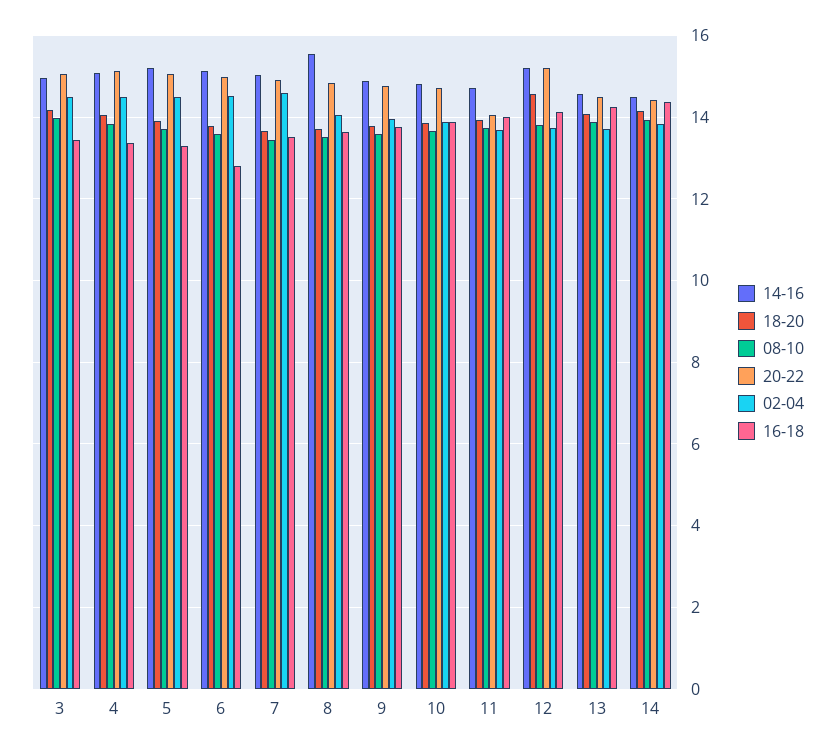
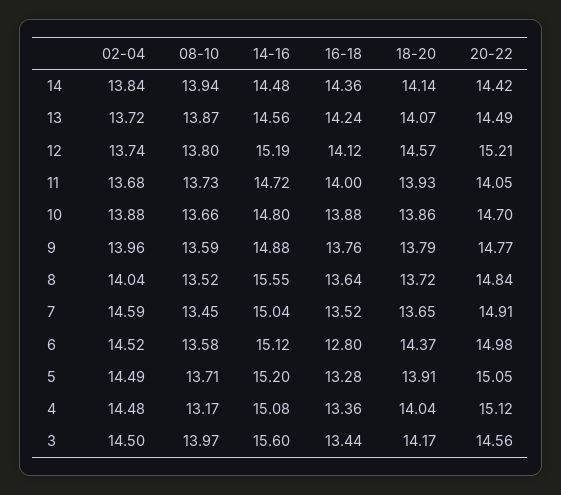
  {
    "14-16": {
-     "3": 15,
+     "3": 15.6,
      "4": 15.08,
      "5": 15.2,
      "6": 15.12,
      "7": 15.04,
      "8": 15.55,
      "9": 14.88,
      "10": 14.8,
      "11": 14.72,
      "12": 15.19,
      "13": 14.56,
      "14": 14.48
    },
    "18-20": {
      "3": 14.17,
      "4": 14.04,
      "5": 13.91,
-     "6": 13.8,
+     "6": 14.37,
      "7": 13.65,
      "8": 13.72,
      "9": 13.79,
      "10": 13.86,
      "11": 13.93,
      "12": 14.57,
      "13": 14.07,
      "14": 14.14
    },
    "08-10": {
      "3": 13.97,
-     "4": 13.8,
+     "4": 13.17,
      "5": 13.71,
      "6": 13.58,
      "7": 13.45,
      "8": 13.52,
      "9": 13.59,
      "10": 13.66,
      "11": 13.73,
      "12": 13.8,
      "13": 13.87,
      "14": 13.94
    },
    "20-22": {
-     "3": 15,
+     "3": 14.56,
      "4": 15.12,
      "5": 15.05,
      "6": 14.98,
      "7": 14.91,
      "8": 14.84,
      "9": 14.77,
      "10": 14.7,
      "11": 14.05,
      "12": 15.21,
      "13": 14.49,
      "14": 14.42
    },
    "02-04": {
      "3": 14.5,
      "4": 14.48,
      "5": 14.49,
      "6": 14.52,
      "7": 14.59,
      "8": 14.04,
      "9": 13.96,
      "10": 13.88,
      "11": 13.68,
      "12": 13.74,
      "13": 13.72,
      "14": 13.84
    },
    "16-18": {
      "3": 13.44,
      "4": 13.36,
      "5": 13.28,
      "6": 12.8,
      "7": 13.52,
      "8": 13.64,
      "9": 13.76,
      "10": 13.88,
      "11": 14,
      "12": 14.12,
      "13": 14.24,
      "14": 14.36
    }
  }

